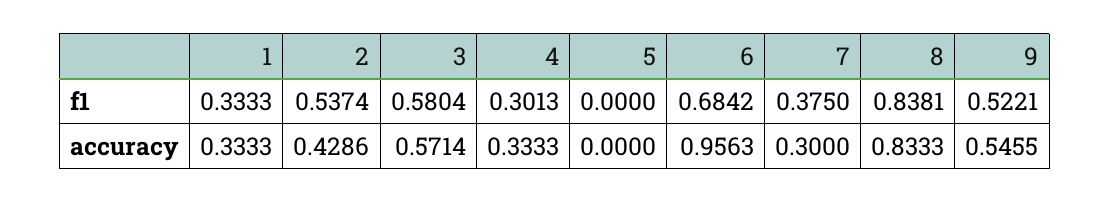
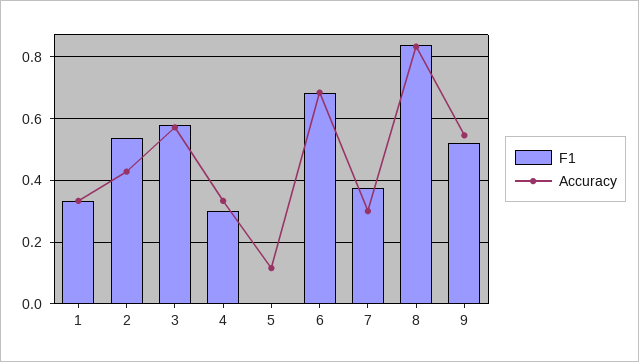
  {
    "f1": {
      "1": 0.3333,
      "2": 0.5374,
      "3": 0.5804,
      "4": 0.3013,
      "5": 0,
      "6": 0.6842,
      "7": 0.375,
      "8": 0.8381,
      "9": 0.5221
    },
    "accuracy": {
      "1": 0.3333,
      "2": 0.4286,
      "3": 0.5714,
      "4": 0.3333,
-     "5": 0,
+     "5": 0.12,
-     "6": 0.9563,
+     "6": 0.68,
      "7": 0.3,
      "8": 0.8333,
      "9": 0.5455
    }
  }

